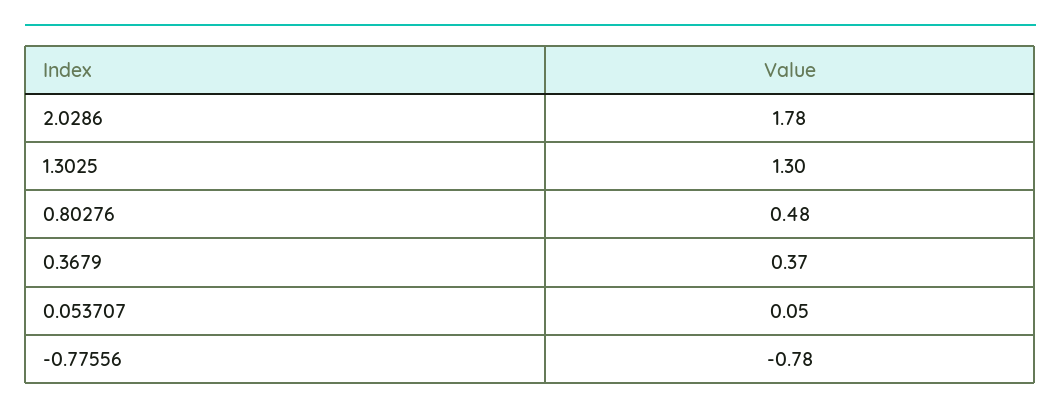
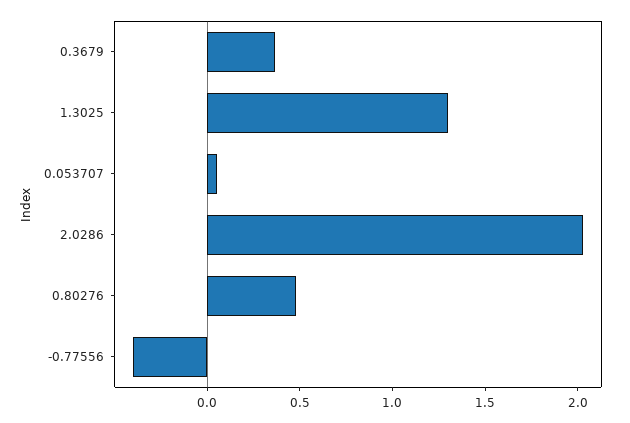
  {
-   "2.0286": 1.78,
+   "2.0286": 2,
    "1.3025": 1.3,
    "0.80276": 0.48,
    "0.3679": 0.37,
    "0.053707": 0.05,
-   "-0.77556": -0.78
+   "-0.77556": -0.4
  }

